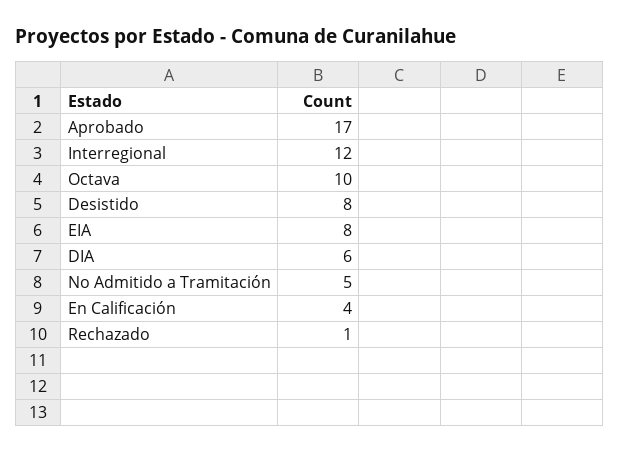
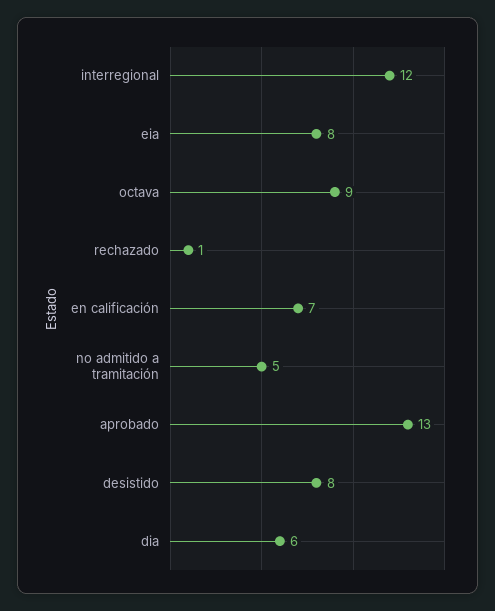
  {
-   "Aprobado": 17,
+   "Aprobado": 13,
    "Interregional": 12,
-   "Octava": 10,
+   "Octava": 9,
    "Desistido": 8,
    "EIA": 8,
    "DIA": 6,
    "No Admitido a Tramitación": 5,
-   "En Calificación": 4,
+   "En Calificación": 7,
    "Rechazado": 1
  }

